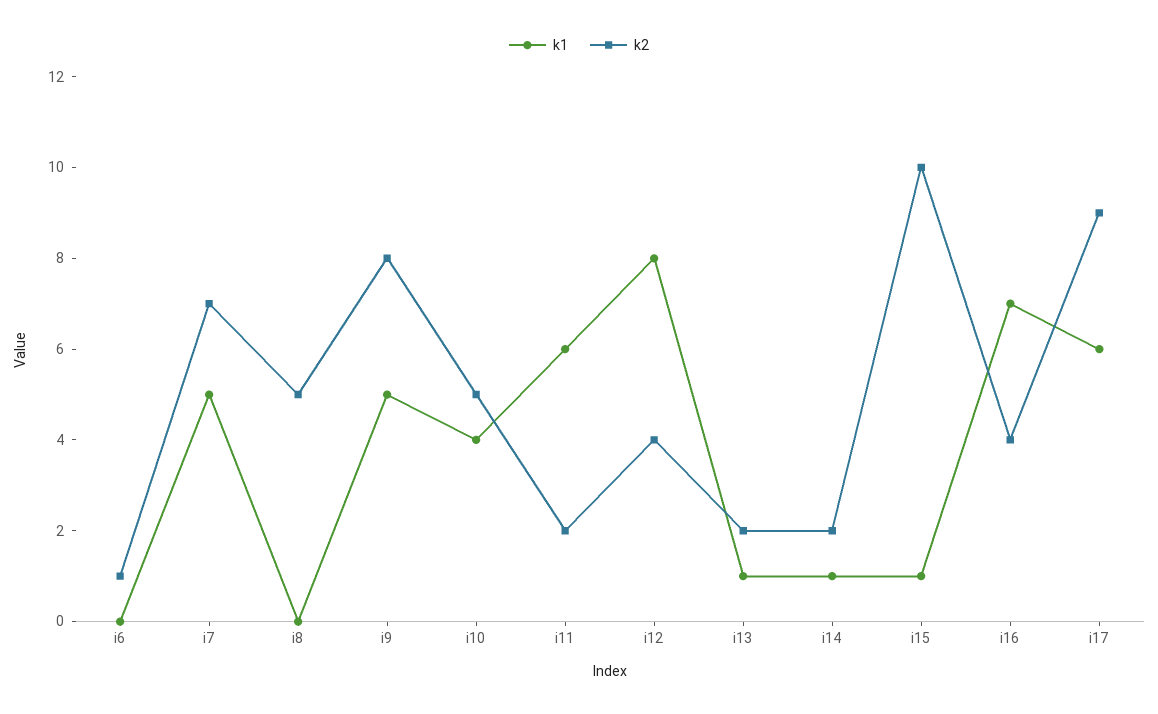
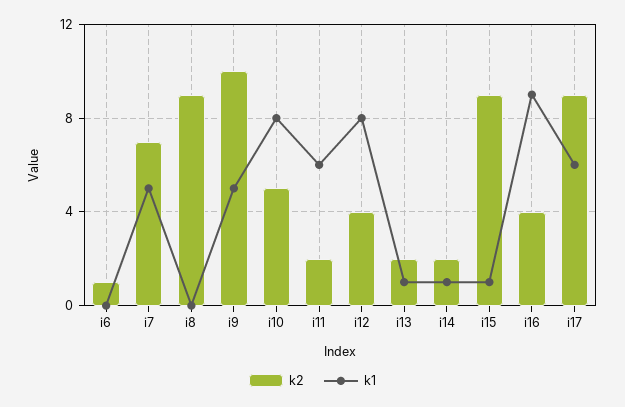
  {
    "k1": {
      "i6": 0,
      "i7": 5,
      "i8": 0,
      "i9": 5,
-     "i10": 4,
+     "i10": 8,
      "i11": 6,
      "i12": 8,
      "i13": 1,
      "i14": 1,
      "i15": 1,
-     "i16": 7,
+     "i16": 9,
      "i17": 6
    },
    "k2": {
      "i6": 1,
      "i7": 7,
-     "i8": 5,
+     "i8": 9,
-     "i9": 8,
+     "i9": 10,
      "i10": 5,
      "i11": 2,
      "i12": 4,
      "i13": 2,
      "i14": 2,
-     "i15": 10,
+     "i15": 9,
      "i16": 4,
      "i17": 9
    }
  }

